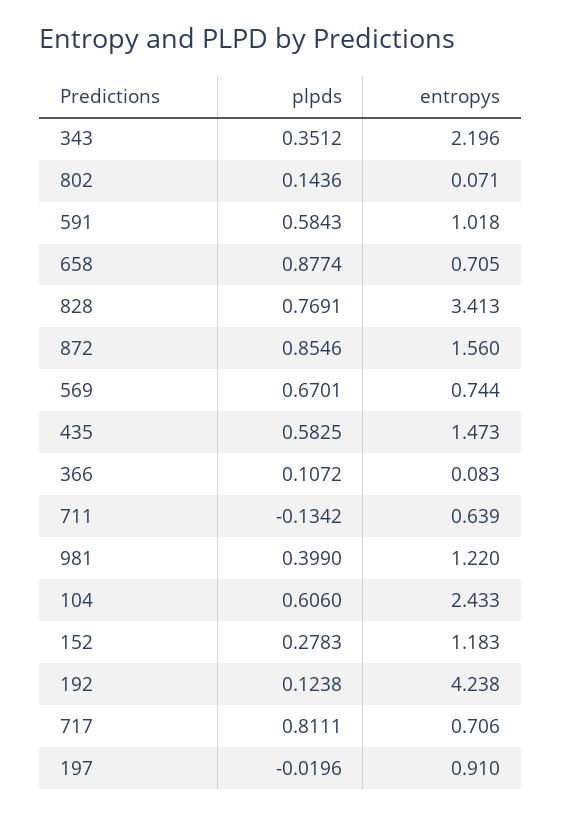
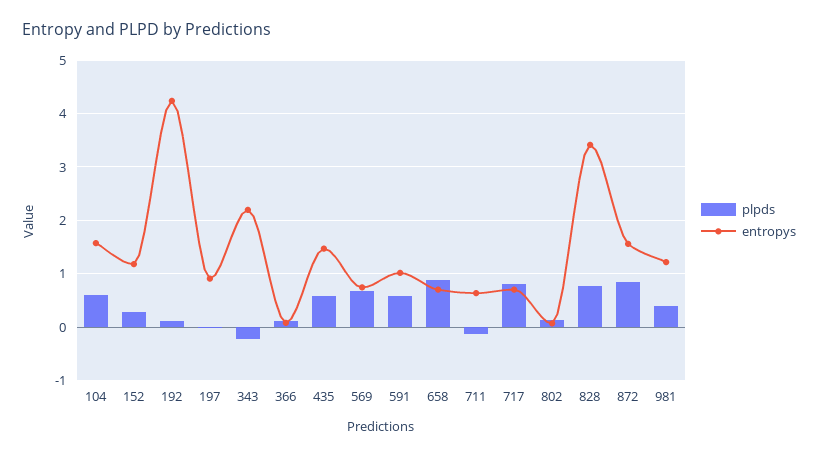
  {
    "plpds": {
-     "343": 0.3512,
+     "343": -0.2,
      "802": 0.1436,
      "591": 0.5843,
      "658": 0.8774,
      "828": 0.7691,
      "872": 0.8546,
      "569": 0.6701,
      "435": 0.5825,
      "366": 0.1072,
      "711": -0.1342,
      "981": 0.399,
      "104": 0.606,
      "152": 0.2783,
      "192": 0.1238,
      "717": 0.8111,
      "197": -0.0196
    },
    "entropys": {
      "343": 2.196,
      "802": 0.071,
      "591": 1.018,
      "658": 0.705,
      "828": 3.413,
      "872": 1.56,
      "569": 0.744,
      "435": 1.473,
      "366": 0.083,
      "711": 0.639,
      "981": 1.22,
-     "104": 2.433,
+     "104": 1.6,
      "152": 1.183,
      "192": 4.238,
      "717": 0.706,
      "197": 0.91
    }
  }

